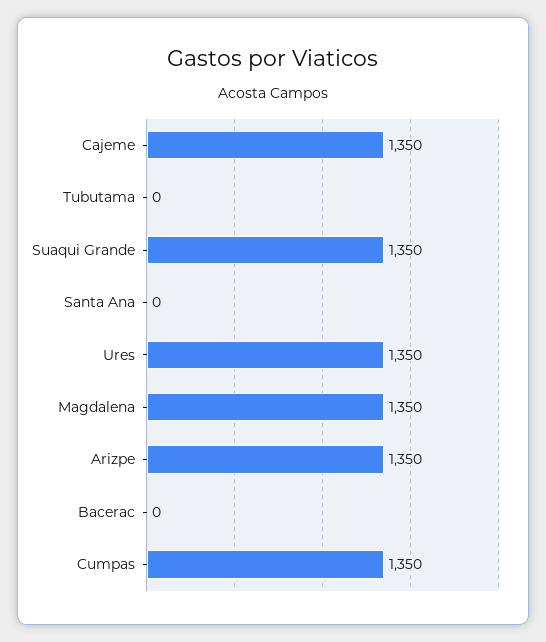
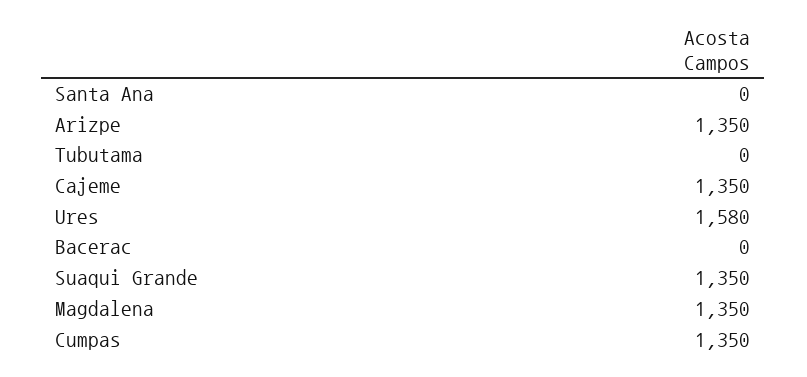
  {
    "Cajeme": 1350,
    "Tubutama": 0,
    "Suaqui Grande": 1350,
    "Santa Ana": 0,
-   "Ures": 1350,
+   "Ures": 1580,
    "Magdalena": 1350,
    "Arizpe": 1350,
    "Bacerac": 0,
    "Cumpas": 1350
  }

